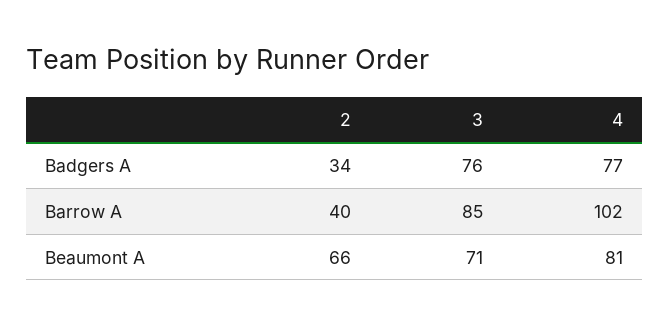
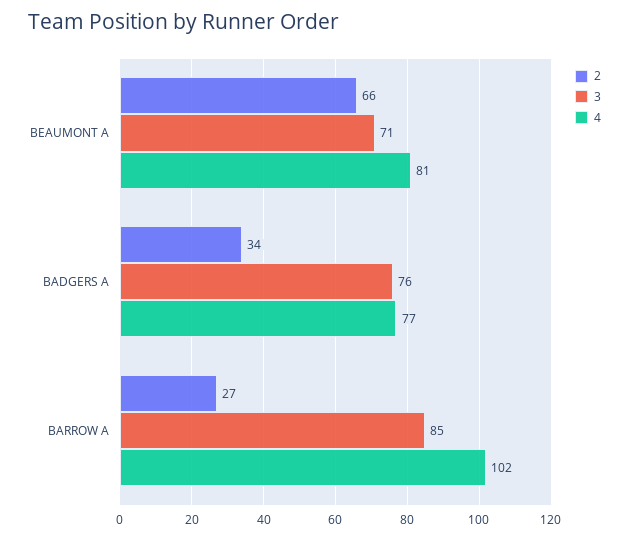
  {
    "2": {
      "Badgers A": 34,
-     "Barrow A": 40,
+     "Barrow A": 27,
      "Beaumont A": 66
    },
    "3": {
      "Badgers A": 76,
      "Barrow A": 85,
      "Beaumont A": 71
    },
    "4": {
      "Badgers A": 77,
      "Barrow A": 102,
      "Beaumont A": 81
    }
  }

